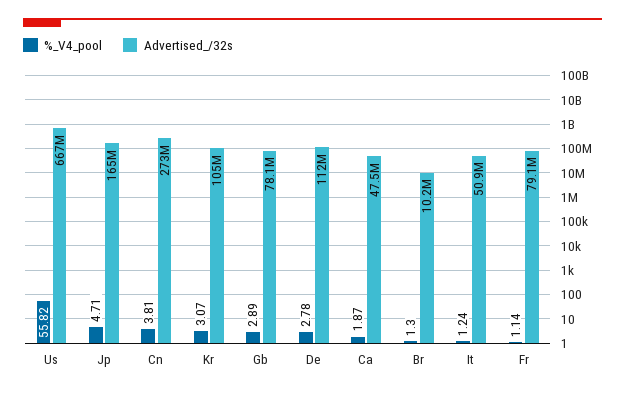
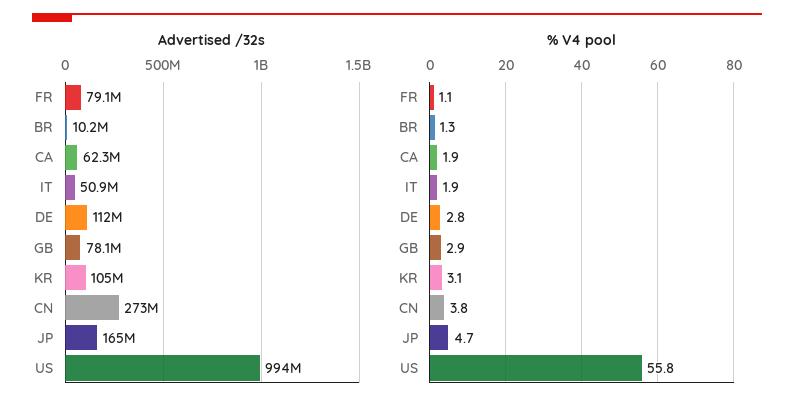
  {
    "%_V4_pool": {
      "Us": 55.82,
      "Jp": 4.71,
      "Cn": 3.81,
      "Kr": 3.07,
      "Gb": 2.89,
      "De": 2.78,
      "Ca": 1.87,
      "Br": 1.3,
-     "It": 1.24,
+     "It": 1.9,
      "Fr": 1.14
    },
    "Advertised_/32s": {
-     "Us": 667000000,
+     "Us": 994000000,
      "Jp": 165000000,
      "Cn": 273000000,
      "Kr": 105000000,
      "Gb": 78100000,
      "De": 112000000,
-     "Ca": 47500000,
+     "Ca": 62300000,
      "Br": 10200000,
      "It": 50900000,
      "Fr": 79100000
    }
  }

